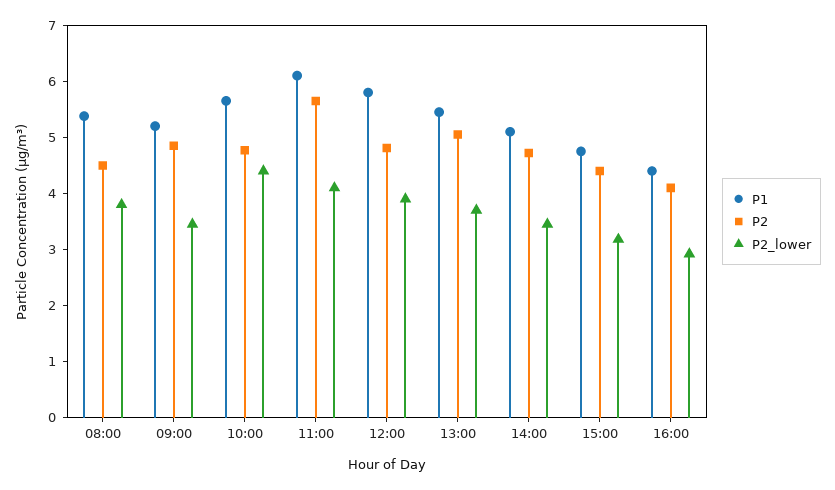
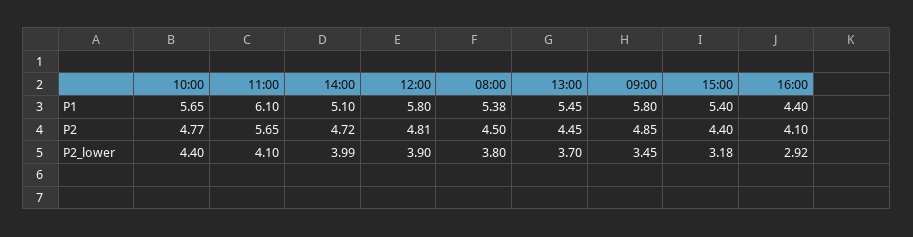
  {
    "P1": {
      "08:00": 5.38,
-     "09:00": 5.2,
+     "09:00": 5.8,
      "10:00": 5.65,
      "11:00": 6.1,
      "12:00": 5.8,
      "13:00": 5.45,
      "14:00": 5.1,
-     "15:00": 4.8,
+     "15:00": 5.4,
      "16:00": 4.4
    },
    "P2": {
      "08:00": 4.5,
      "09:00": 4.85,
      "10:00": 4.77,
      "11:00": 5.65,
      "12:00": 4.81,
-     "13:00": 5,
+     "13:00": 4.45,
      "14:00": 4.72,
      "15:00": 4.4,
      "16:00": 4.1
    },
    "P2_lower": {
      "08:00": 3.8,
      "09:00": 3.45,
      "10:00": 4.4,
      "11:00": 4.1,
      "12:00": 3.9,
      "13:00": 3.7,
-     "14:00": 3.4,
+     "14:00": 3.99,
      "15:00": 3.18,
      "16:00": 2.92
    }
  }

